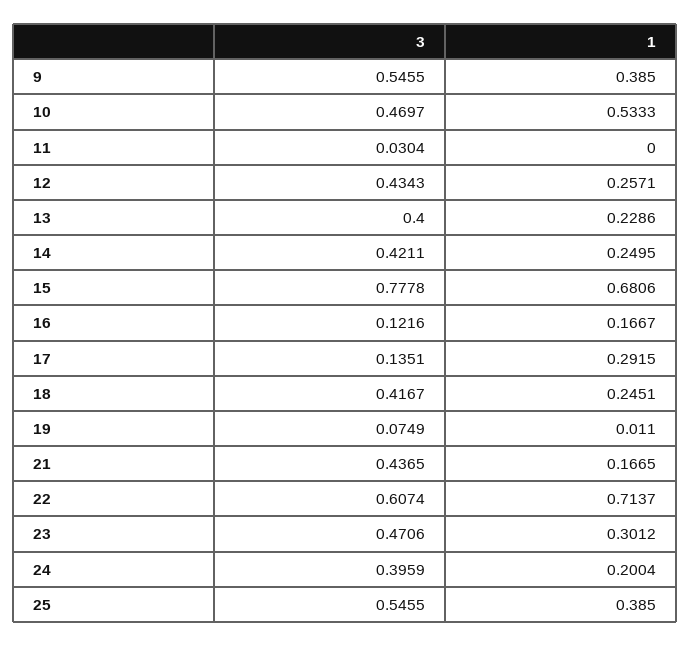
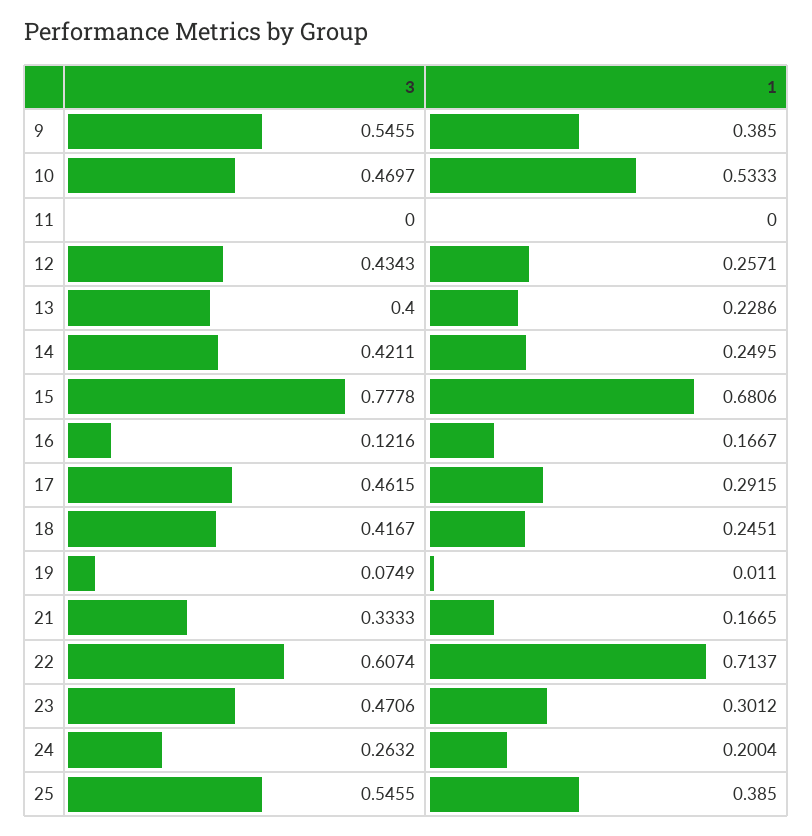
  {
    "3": {
      "9": 0.5455,
      "10": 0.4697,
-     "11": 0.0304,
+     "11": 0,
      "12": 0.4343,
      "13": 0.4,
      "14": 0.4211,
      "15": 0.7778,
      "16": 0.1216,
-     "17": 0.1351,
+     "17": 0.4615,
      "18": 0.4167,
      "19": 0.0749,
-     "21": 0.4365,
+     "21": 0.3333,
      "22": 0.6074,
      "23": 0.4706,
-     "24": 0.3959,
+     "24": 0.2632,
      "25": 0.5455
    },
    "1": {
      "9": 0.385,
      "10": 0.5333,
      "11": 0,
      "12": 0.2571,
      "13": 0.2286,
      "14": 0.2495,
      "15": 0.6806,
      "16": 0.1667,
      "17": 0.2915,
      "18": 0.2451,
      "19": 0.011,
      "21": 0.1665,
      "22": 0.7137,
      "23": 0.3012,
      "24": 0.2004,
      "25": 0.385
    }
  }

